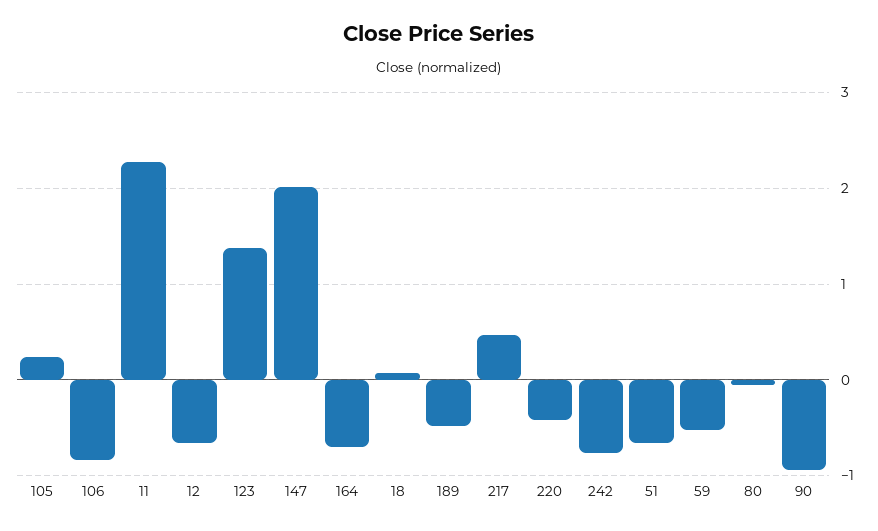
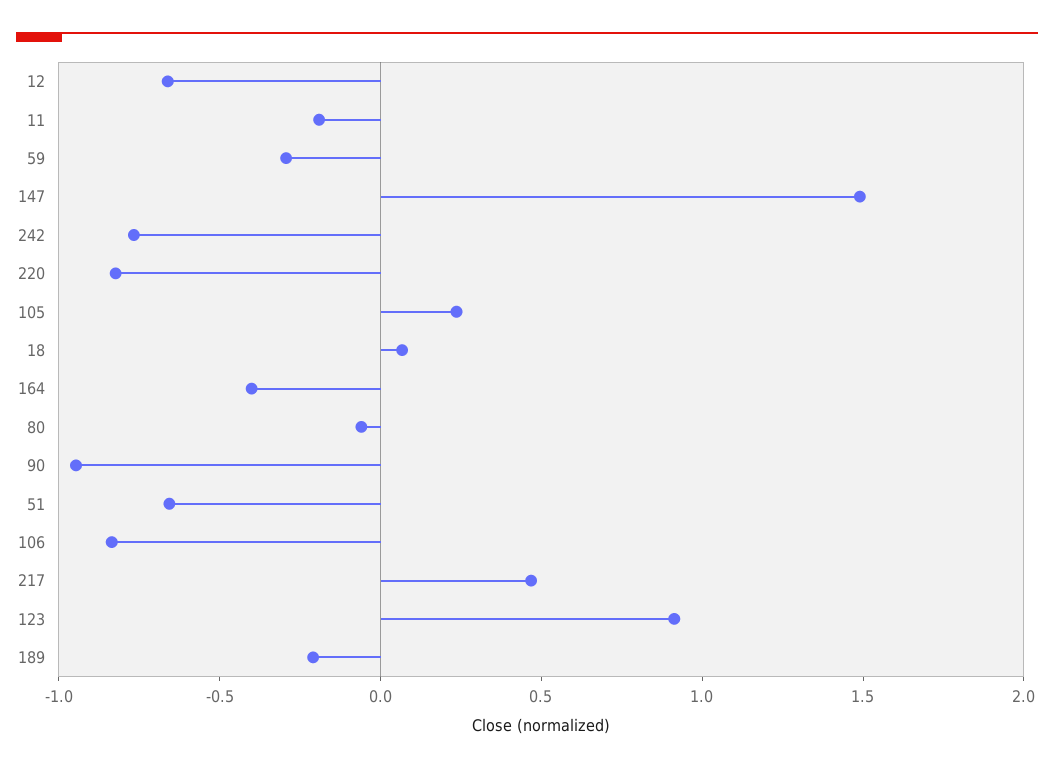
  {
    "105": 0.2,
    "106": -0.8,
-   "11": 2.3,
+   "11": -0.2,
    "12": -0.7,
-   "123": 1.4,
+   "123": 0.9,
-   "147": 2,
+   "147": 1.5,
-   "164": -0.7,
+   "164": -0.4,
    "18": 0.1,
-   "189": -0.5,
+   "189": -0.2,
    "217": 0.5,
-   "220": -0.4,
+   "220": -0.8,
    "242": -0.8,
    "51": -0.7,
-   "59": -0.5,
+   "59": -0.3,
    "80": -0.1,
    "90": -0.9
  }

